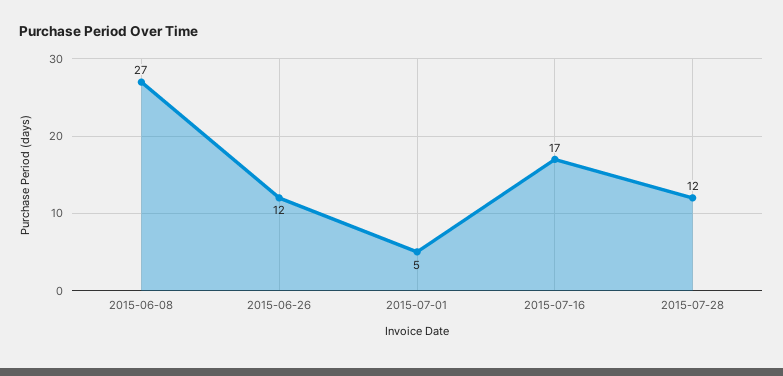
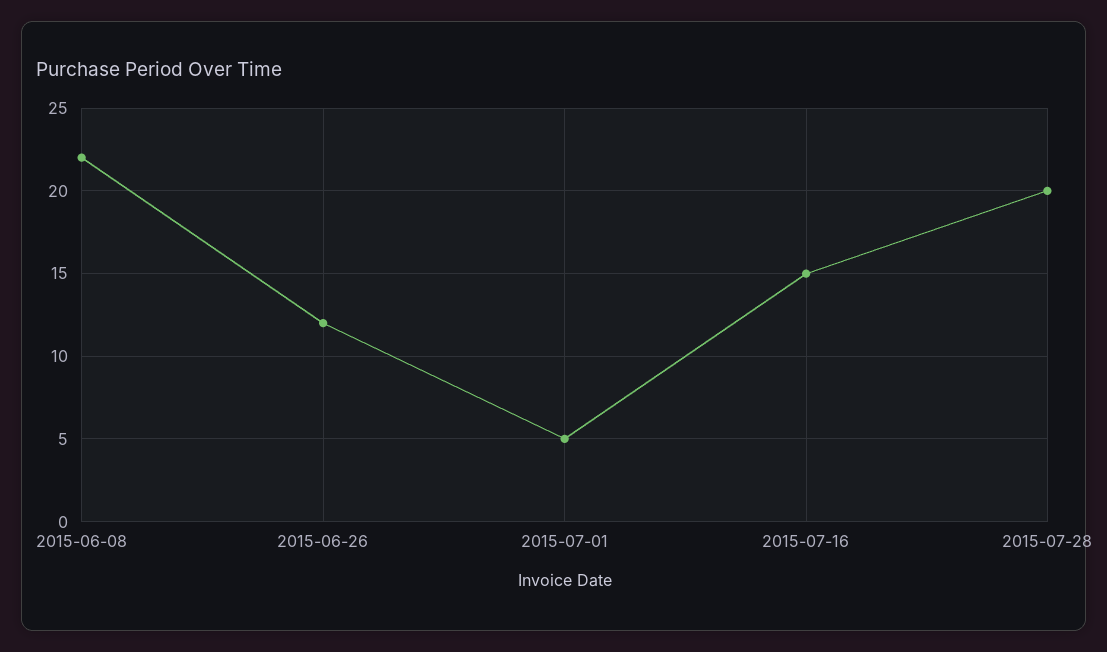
  {
-   "2015-06-08": 27,
+   "2015-06-08": 22,
    "2015-06-26": 12,
    "2015-07-01": 5,
-   "2015-07-16": 17,
+   "2015-07-16": 15,
-   "2015-07-28": 12
+   "2015-07-28": 20
  }

